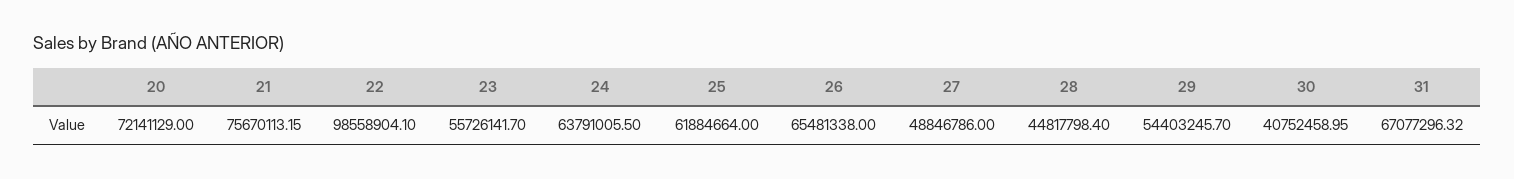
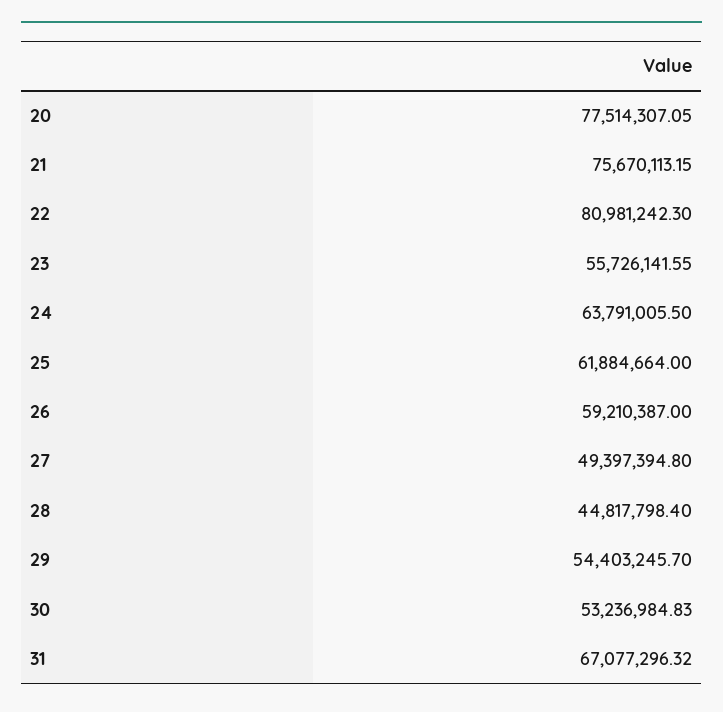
  {
-   "20": 72141129,
+   "20": 77514307.05,
    "21": 75670113.15,
-   "22": 98558904.1,
+   "22": 80981242.3,
-   "23": 55726141.7,
+   "23": 55726141.55,
    "24": 63791005.5,
    "25": 61884664,
-   "26": 65481338,
+   "26": 59210387,
-   "27": 48846786,
+   "27": 49397394.8,
    "28": 44817798.4,
    "29": 54403245.7,
-   "30": 40752458.95,
+   "30": 53236984.83,
    "31": 67077296.32
  }

